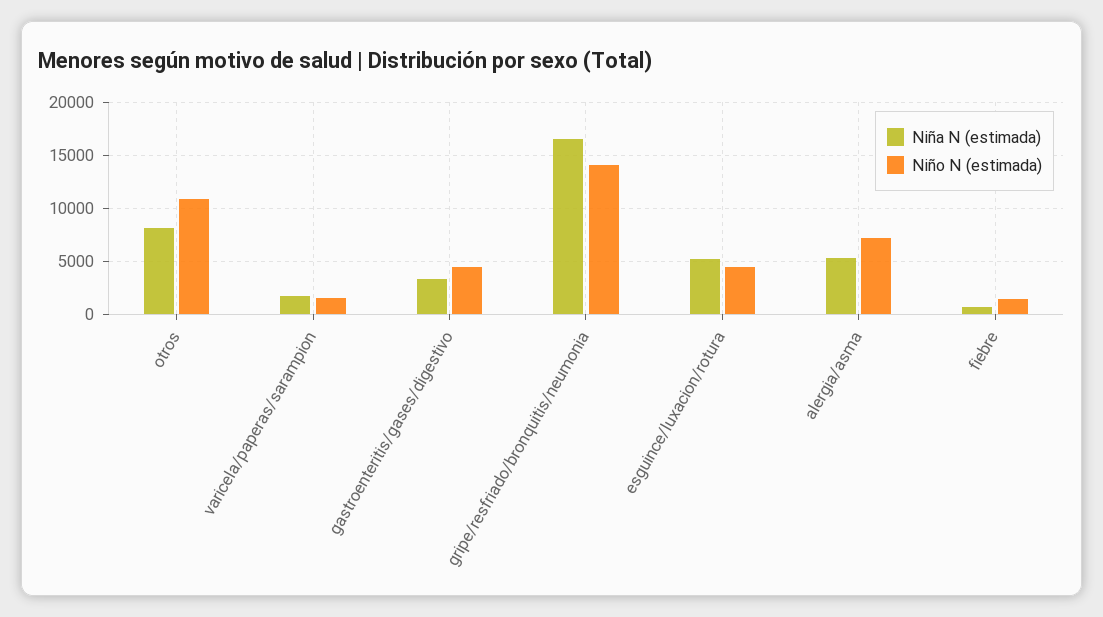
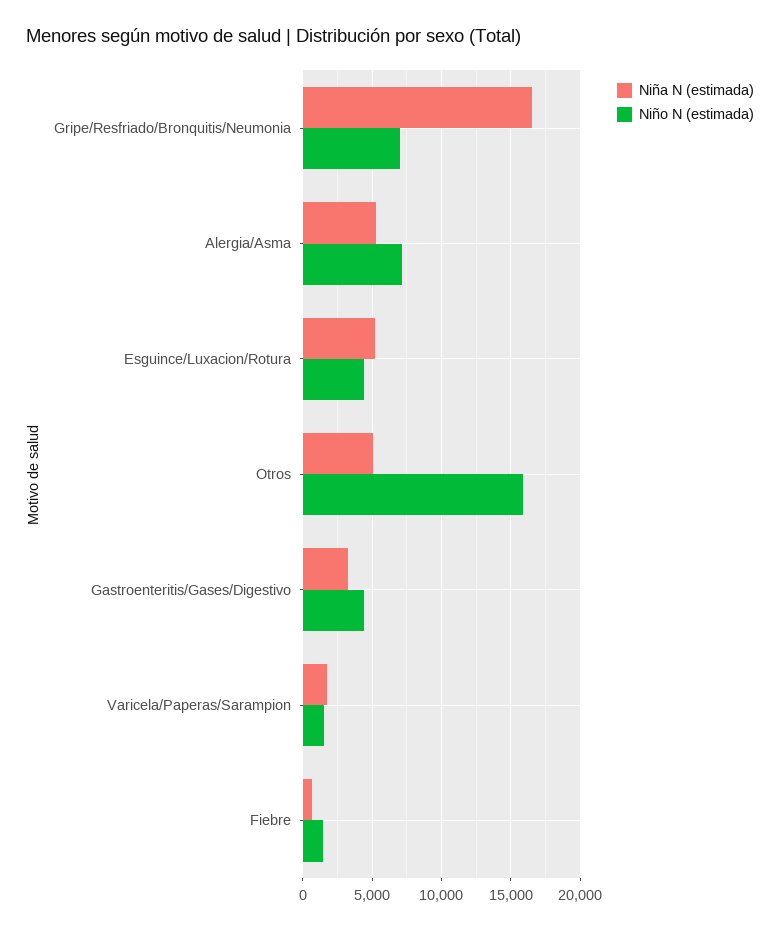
  {
    "Niña N (estimada)": {
-     "otros": 8000,
+     "otros": 5000,
      "varicela/paperas/sarampion": 1500,
      "gastroenteritis/gases/digestivo": 3500,
      "gripe/resfriado/bronquitis/neumonia": 16500,
      "esguince/luxacion/rotura": 5000,
      "alergia/asma": 5500,
      "fiebre": 500
    },
    "Niño N (estimada)": {
-     "otros": 11000,
+     "otros": 16000,
      "varicela/paperas/sarampion": 1500,
      "gastroenteritis/gases/digestivo": 4500,
-     "gripe/resfriado/bronquitis/neumonia": 14000,
+     "gripe/resfriado/bronquitis/neumonia": 7000,
      "esguince/luxacion/rotura": 4500,
      "alergia/asma": 7000,
      "fiebre": 1500
    }
  }

